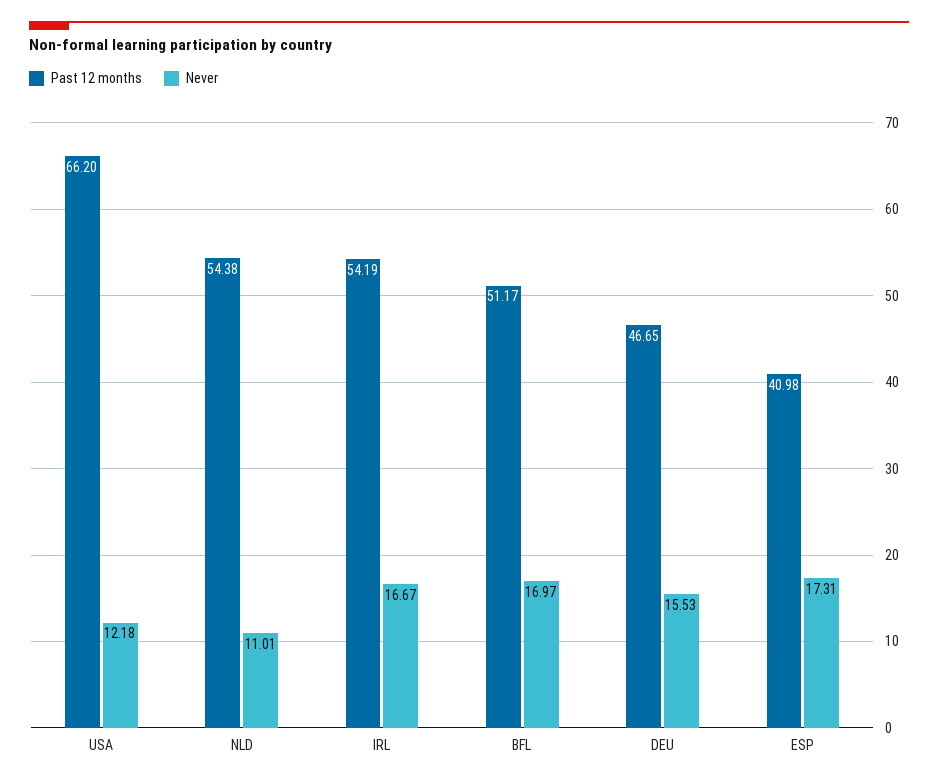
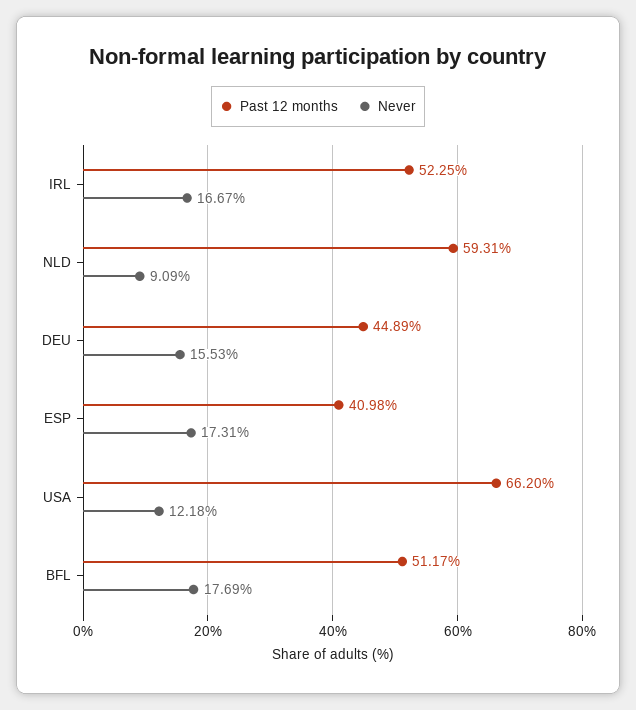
  {
    "Past 12 months": {
      "USA": 66.2,
-     "NLD": 54.38,
+     "NLD": 59.31,
-     "IRL": 54.19,
+     "IRL": 52.25,
      "BFL": 51.17,
-     "DEU": 46.65,
+     "DEU": 44.89,
      "ESP": 40.98
    },
    "Never": {
      "USA": 12.18,
-     "NLD": 11.01,
+     "NLD": 9.09,
      "IRL": 16.67,
-     "BFL": 16.97,
+     "BFL": 17.69,
      "DEU": 15.53,
      "ESP": 17.31
    }
  }

